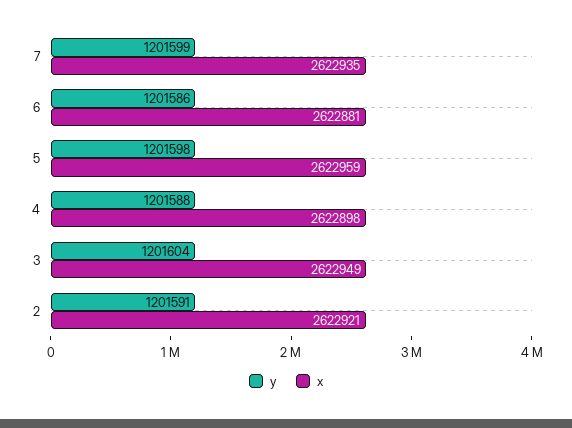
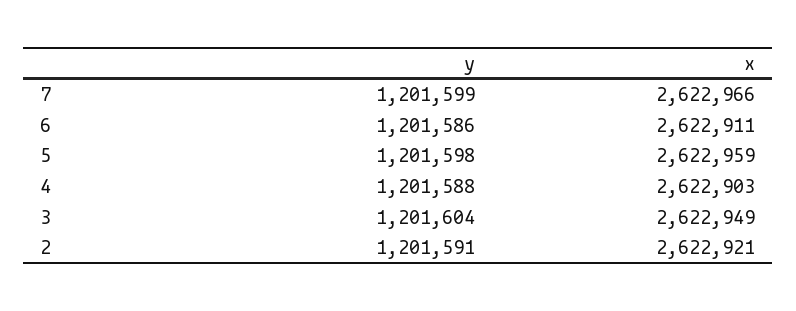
  {
    "y": {
      "7": 1201599,
      "6": 1201586,
      "5": 1201598,
      "4": 1201588,
      "3": 1201604,
      "2": 1201591
    },
    "x": {
-     "7": 2622935,
+     "7": 2622966,
-     "6": 2622881,
+     "6": 2622911,
      "5": 2622959,
-     "4": 2622898,
+     "4": 2622903,
      "3": 2622949,
      "2": 2622921
    }
  }

